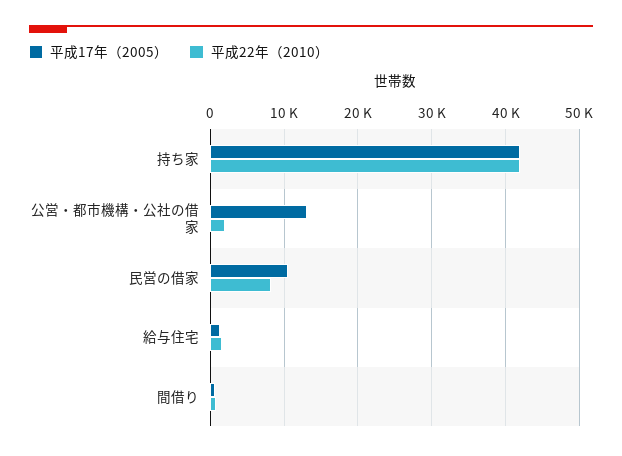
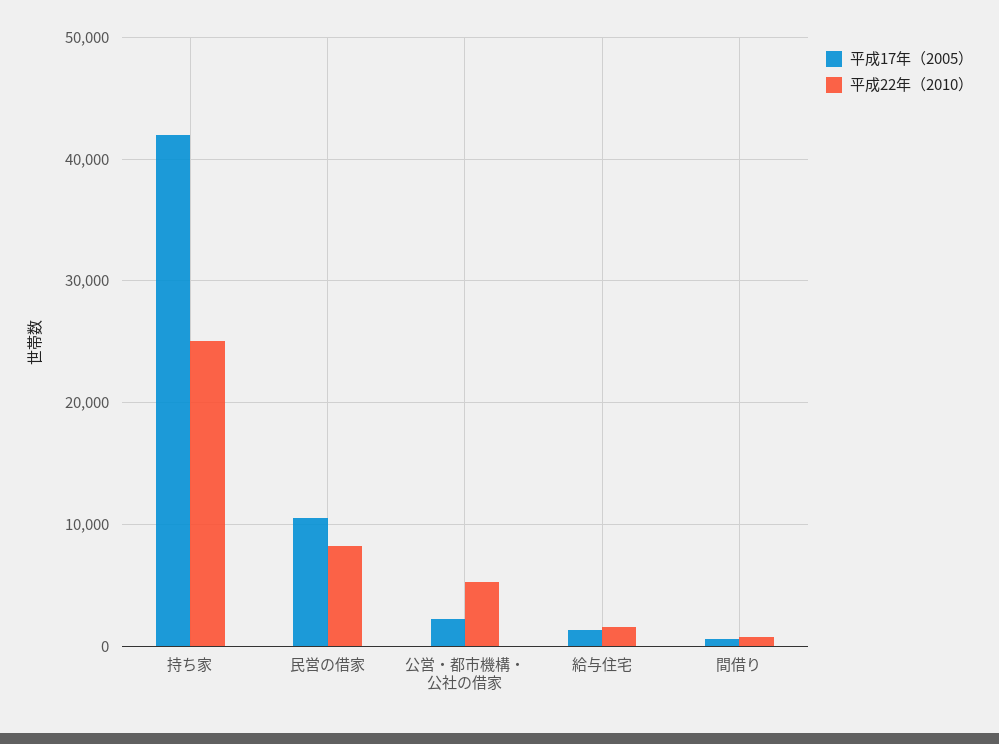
  {
    "平成17年（2005）": {
      "持ち家": 42000,
-     "公営・都市機構・公社の借家": 13000,
+     "公営・都市機構・公社の借家": 2000,
      "民営の借家": 11000,
      "給与住宅": 1000,
      "間借り": 1000
    },
    "平成22年（2010）": {
-     "持ち家": 42000,
+     "持ち家": 25000,
-     "公営・都市機構・公社の借家": 2000,
+     "公営・都市機構・公社の借家": 5000,
      "民営の借家": 8000,
      "給与住宅": 2000,
      "間借り": 1000
    }
  }

